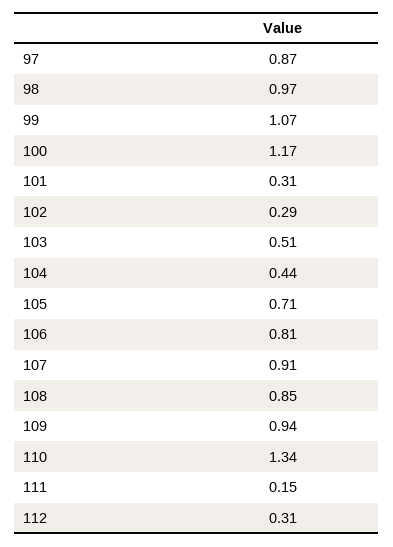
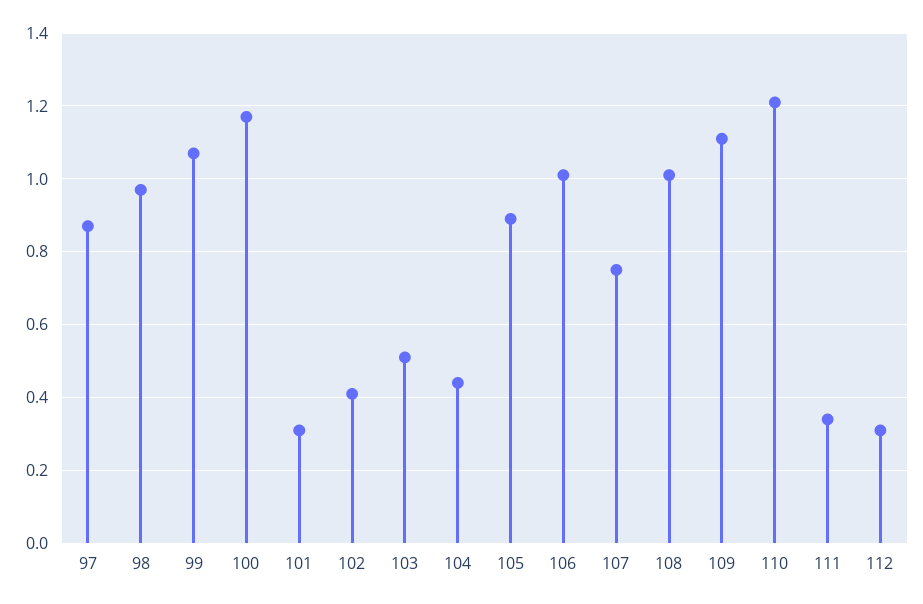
  {
    "97": 0.87,
    "98": 0.97,
    "99": 1.07,
    "100": 1.17,
    "101": 0.31,
-   "102": 0.29,
+   "102": 0.4,
    "103": 0.51,
    "104": 0.44,
-   "105": 0.71,
+   "105": 0.9,
-   "106": 0.81,
+   "106": 1,
-   "107": 0.91,
+   "107": 0.75,
-   "108": 0.85,
+   "108": 1,
-   "109": 0.94,
+   "109": 1.1,
-   "110": 1.34,
+   "110": 1.2,
-   "111": 0.15,
+   "111": 0.35,
    "112": 0.31
  }

